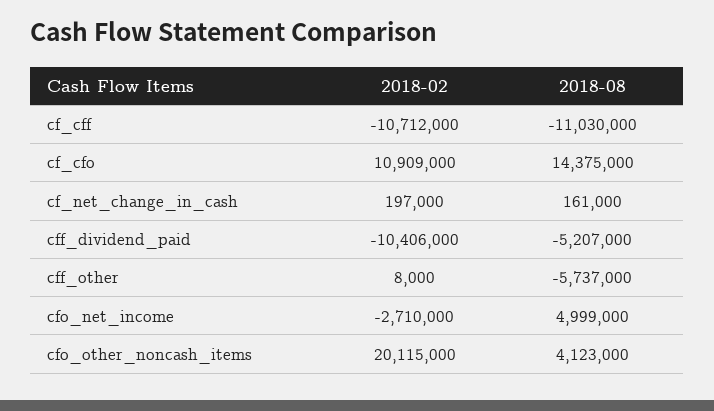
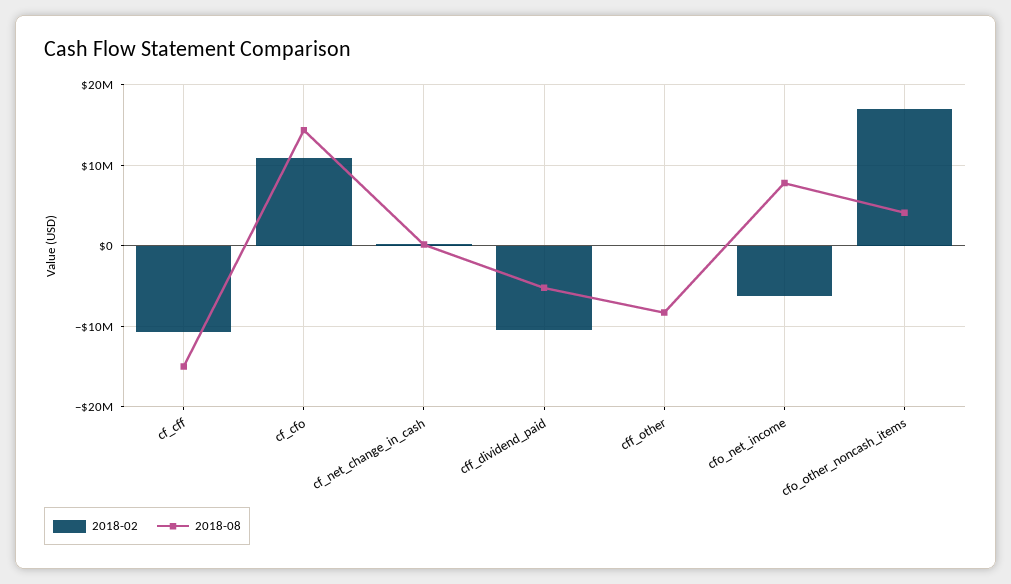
  {
    "2018-02": {
      "cf_cff": -10712000,
      "cf_cfo": 10909000,
      "cf_net_change_in_cash": 197000,
      "cff_dividend_paid": -10406000,
      "cff_other": 8000,
-     "cfo_net_income": -2710000,
+     "cfo_net_income": -6000000,
-     "cfo_other_noncash_items": 20115000
+     "cfo_other_noncash_items": 17000000
    },
    "2018-08": {
-     "cf_cff": -11030000,
+     "cf_cff": -15000000,
      "cf_cfo": 14375000,
      "cf_net_change_in_cash": 161000,
      "cff_dividend_paid": -5207000,
-     "cff_other": -5737000,
+     "cff_other": -8000000,
-     "cfo_net_income": 4999000,
+     "cfo_net_income": 8000000,
      "cfo_other_noncash_items": 4123000
    }
  }

